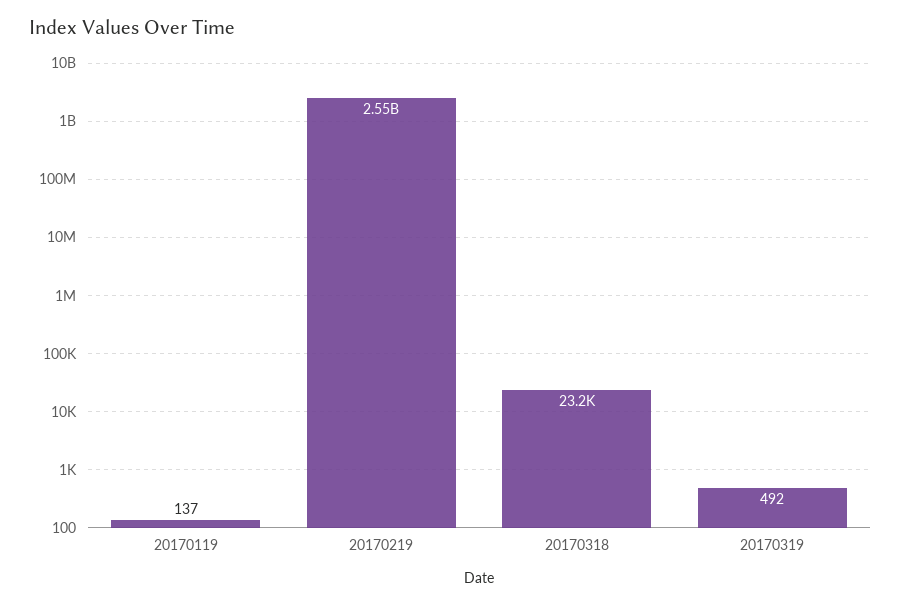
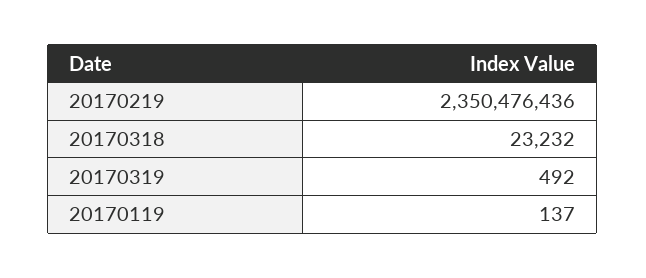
  {
    "20170119": 137,
-   "20170219": 2550000000,
+   "20170219": 2350476436,
    "20170318": 23232,
    "20170319": 492
  }

